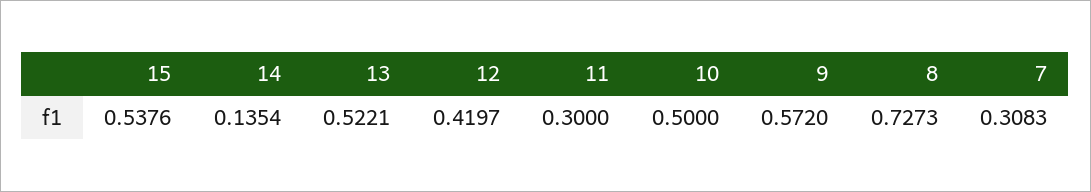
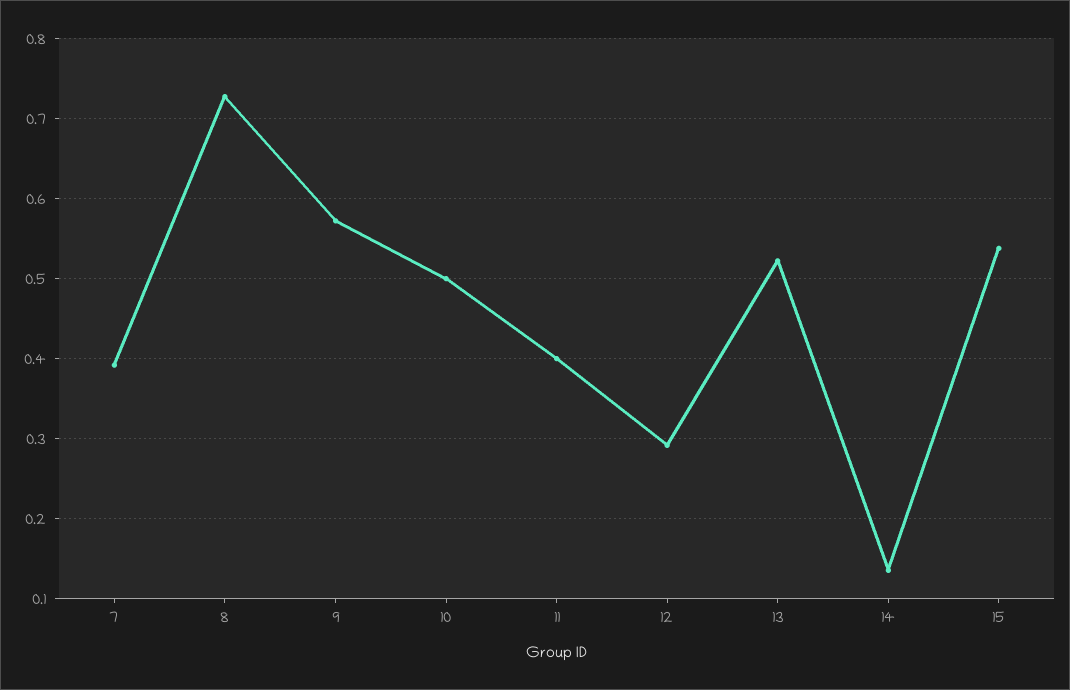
  {
    "15": 0.5376,
    "14": 0.1354,
    "13": 0.5221,
-   "12": 0.4197,
+   "12": 0.29,
-   "11": 0.3,
+   "11": 0.4,
    "10": 0.5,
    "9": 0.572,
    "8": 0.7273,
-   "7": 0.3083
+   "7": 0.39
  }

